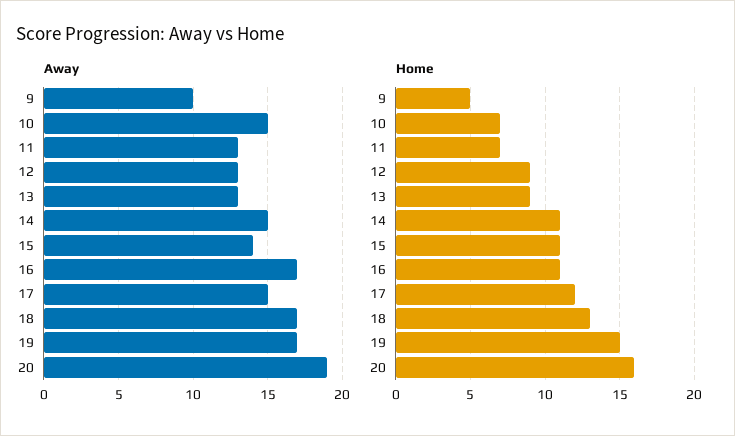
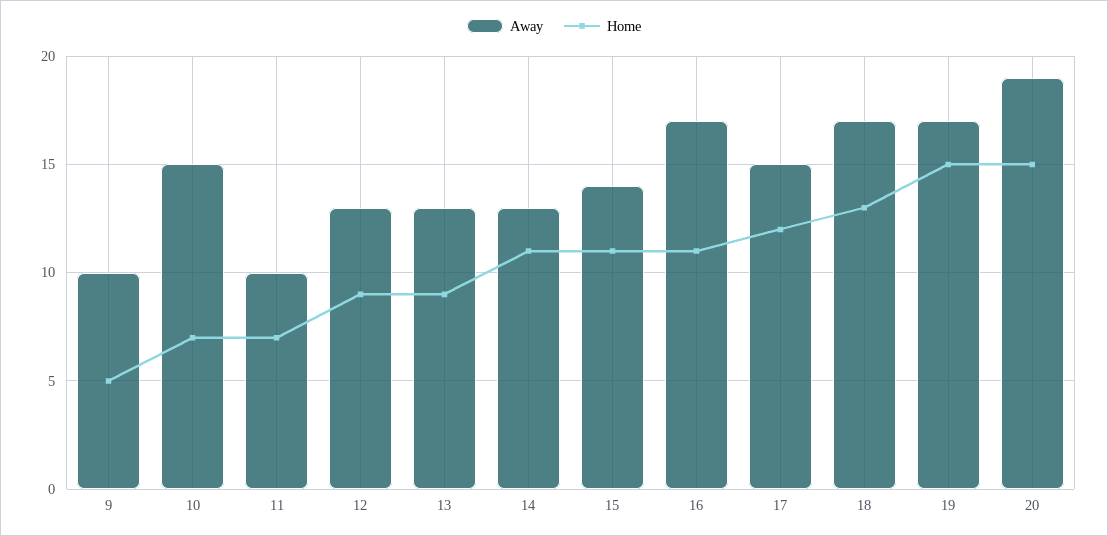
  {
    "Away": {
      "9": 10,
      "10": 15,
-     "11": 13,
+     "11": 10,
      "12": 13,
      "13": 13,
-     "14": 15,
+     "14": 13,
      "15": 14,
      "16": 17,
      "17": 15,
      "18": 17,
      "19": 17,
      "20": 19
    },
    "Home": {
      "9": 5,
      "10": 7,
      "11": 7,
      "12": 9,
      "13": 9,
      "14": 11,
      "15": 11,
      "16": 11,
      "17": 12,
      "18": 13,
      "19": 15,
-     "20": 16
+     "20": 15
    }
  }

